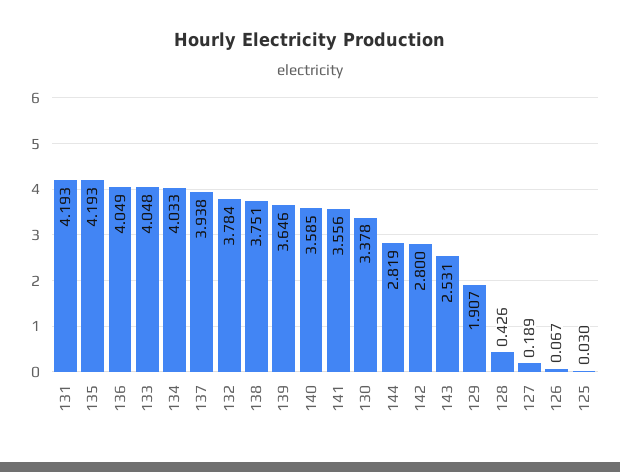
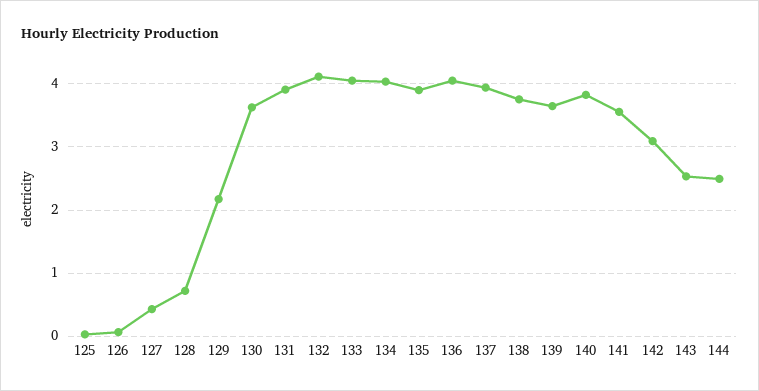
  {
-   "131": 4.193,
+   "131": 3.9,
-   "135": 4.193,
+   "135": 3.9,
    "136": 4.049,
    "133": 4.048,
    "134": 4.033,
    "137": 3.938,
-   "132": 3.784,
+   "132": 4.1,
    "138": 3.751,
    "139": 3.646,
-   "140": 3.585,
+   "140": 3.8,
    "141": 3.556,
-   "130": 3.378,
+   "130": 3.6,
-   "144": 2.819,
+   "144": 2.5,
-   "142": 2.8,
+   "142": 3.1,
    "143": 2.531,
-   "129": 1.907,
+   "129": 2.2,
-   "128": 0.426,
+   "128": 0.7,
-   "127": 0.189,
+   "127": 0.4,
    "126": 0.067,
    "125": 0.03
  }

